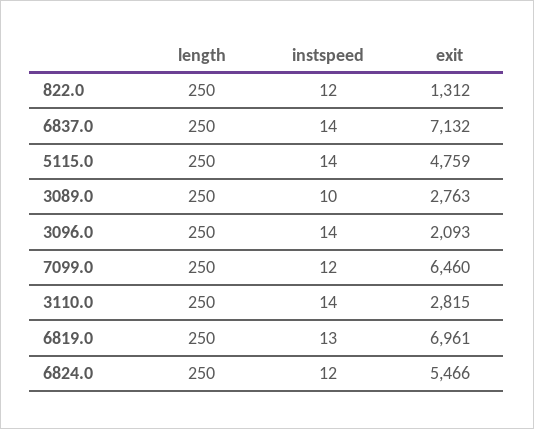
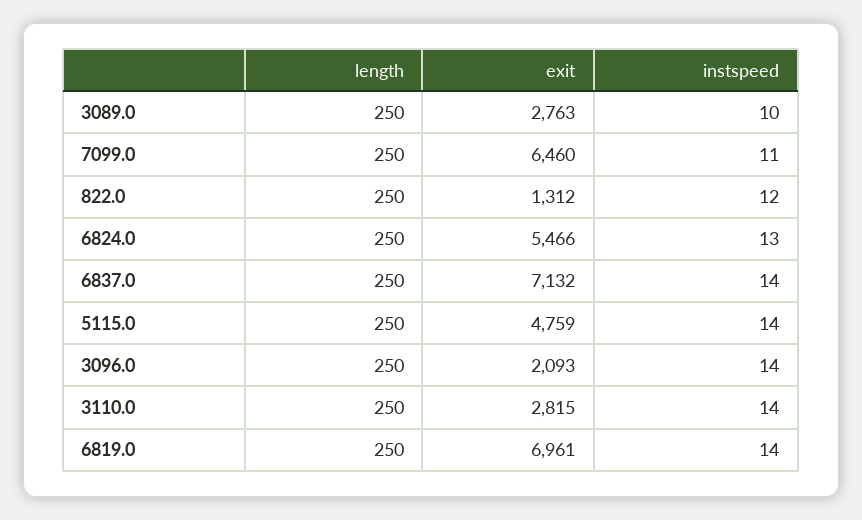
  {
    "length": {
      "822.0": 250,
      "6837.0": 250,
      "5115.0": 250,
      "3089.0": 250,
      "3096.0": 250,
      "7099.0": 250,
      "3110.0": 250,
      "6819.0": 250,
      "6824.0": 250
    },
    "instspeed": {
      "822.0": 12,
      "6837.0": 14,
      "5115.0": 14,
      "3089.0": 10,
      "3096.0": 14,
-     "7099.0": 12,
+     "7099.0": 11,
      "3110.0": 14,
-     "6819.0": 13,
+     "6819.0": 14,
-     "6824.0": 12
+     "6824.0": 13
    },
    "exit": {
      "822.0": 1312,
      "6837.0": 7132,
      "5115.0": 4759,
      "3089.0": 2763,
      "3096.0": 2093,
      "7099.0": 6460,
      "3110.0": 2815,
      "6819.0": 6961,
      "6824.0": 5466
    }
  }

